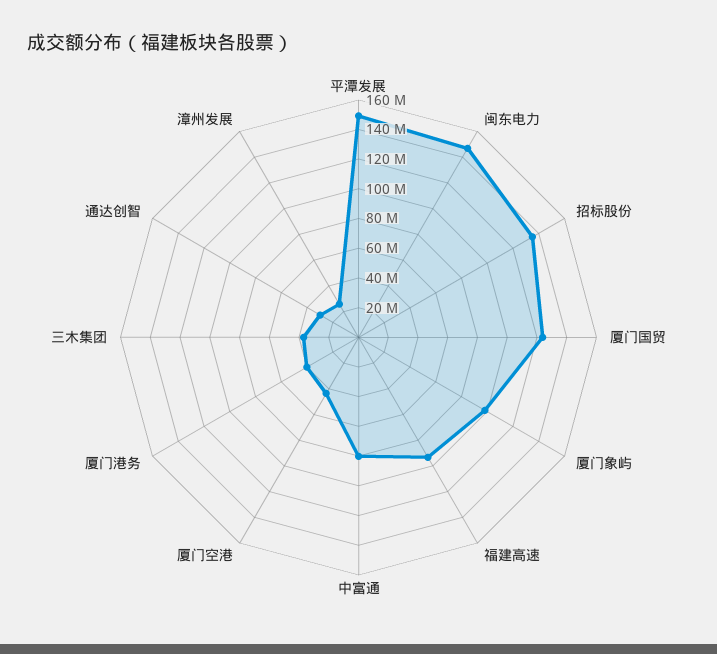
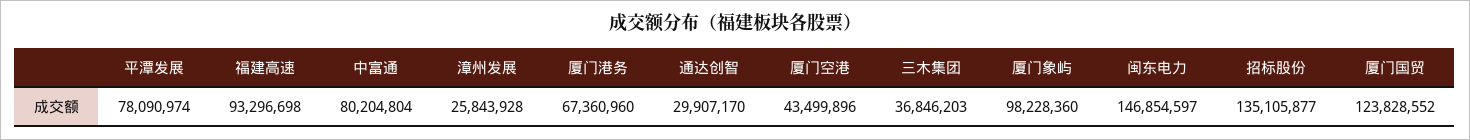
  {
-   "平潭发展": 150000000,
+   "平潭发展": 78090974,
    "闽东电力": 146854597,
    "招标股份": 135105877,
    "厦门国贸": 123828552,
    "厦门象屿": 98228360,
    "福建高速": 93296698,
    "中富通": 80204804,
    "厦门空港": 43499896,
-   "厦门港务": 40000000,
+   "厦门港务": 67360960,
    "三木集团": 36846203,
    "通达创智": 29907170,
    "漳州发展": 25843928
  }

